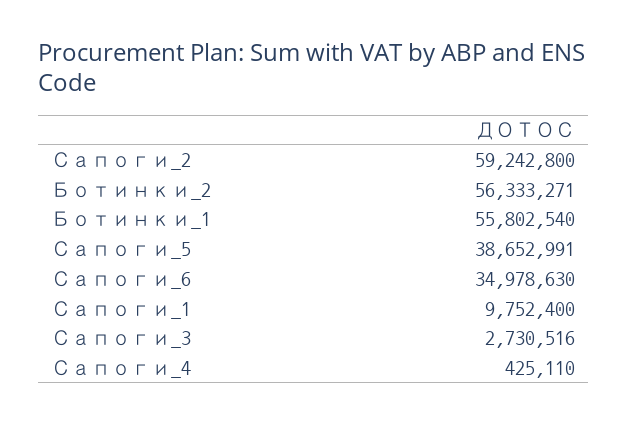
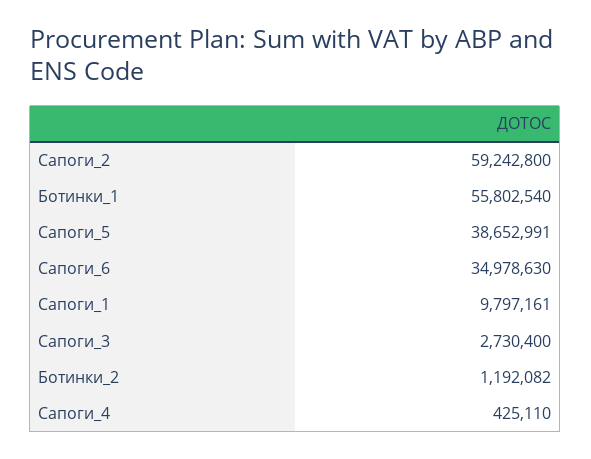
  {
    "Сапоги_2": 59242800,
-   "Ботинки_2": 56333271,
+   "Ботинки_2": 1192082,
    "Ботинки_1": 55802540,
    "Сапоги_5": 38652991,
    "Сапоги_6": 34978630,
-   "Сапоги_1": 9752400,
+   "Сапоги_1": 9797161,
-   "Сапоги_3": 2730516,
+   "Сапоги_3": 2730400,
    "Сапоги_4": 425110
  }

